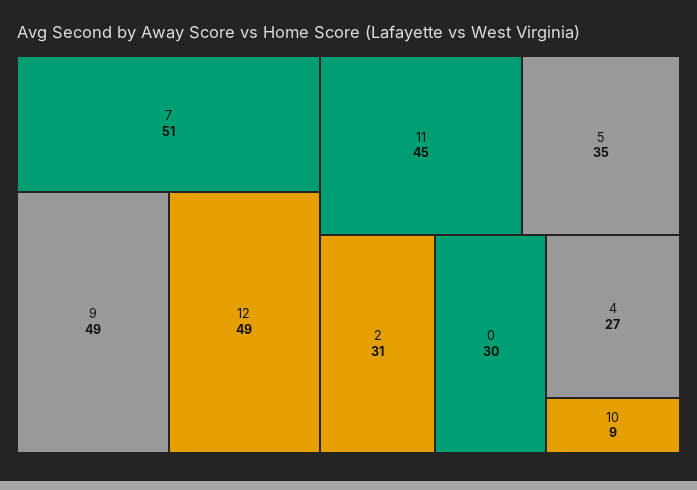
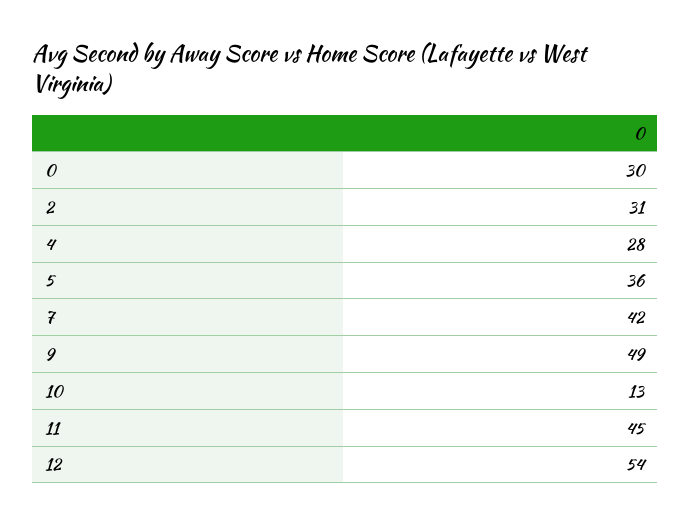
  {
-   "7": 51,
+   "7": 42,
    "9": 49,
-   "12": 49,
+   "12": 54,
    "11": 45,
-   "5": 35,
+   "5": 36,
    "2": 31,
    "0": 30,
-   "4": 27,
+   "4": 28,
-   "10": 9
+   "10": 13
  }

